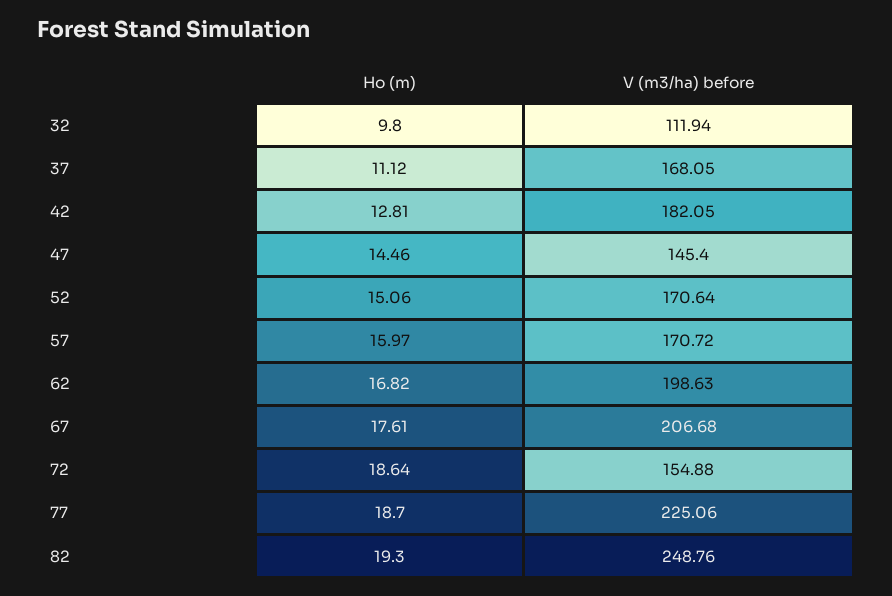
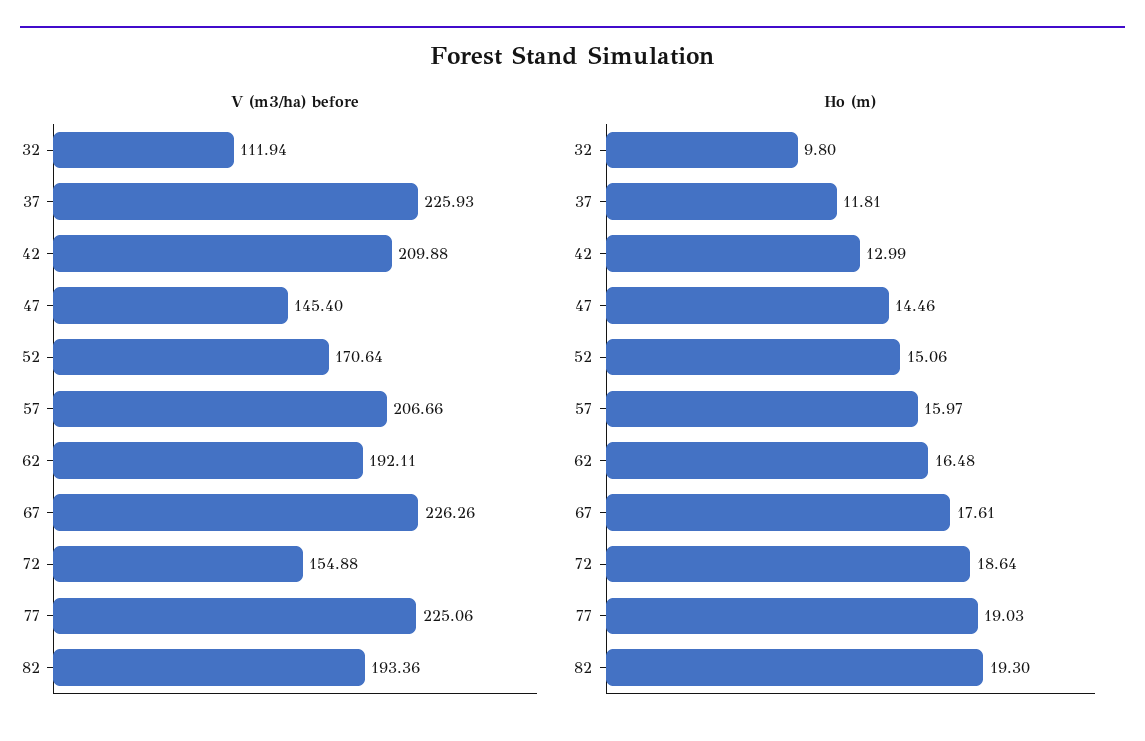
  {
    "Ho (m)": {
      "32": 9.8,
-     "37": 11.12,
+     "37": 11.81,
-     "42": 12.81,
+     "42": 12.99,
      "47": 14.46,
      "52": 15.06,
      "57": 15.97,
-     "62": 16.82,
+     "62": 16.48,
      "67": 17.61,
      "72": 18.64,
-     "77": 18.7,
+     "77": 19.03,
      "82": 19.3
    },
    "V (m3/ha) before": {
      "32": 111.94,
-     "37": 168.05,
+     "37": 225.93,
-     "42": 182.05,
+     "42": 209.88,
      "47": 145.4,
      "52": 170.64,
-     "57": 170.72,
+     "57": 206.66,
-     "62": 198.63,
+     "62": 192.11,
-     "67": 206.68,
+     "67": 226.26,
      "72": 154.88,
      "77": 225.06,
-     "82": 248.76
+     "82": 193.36
    }
  }

